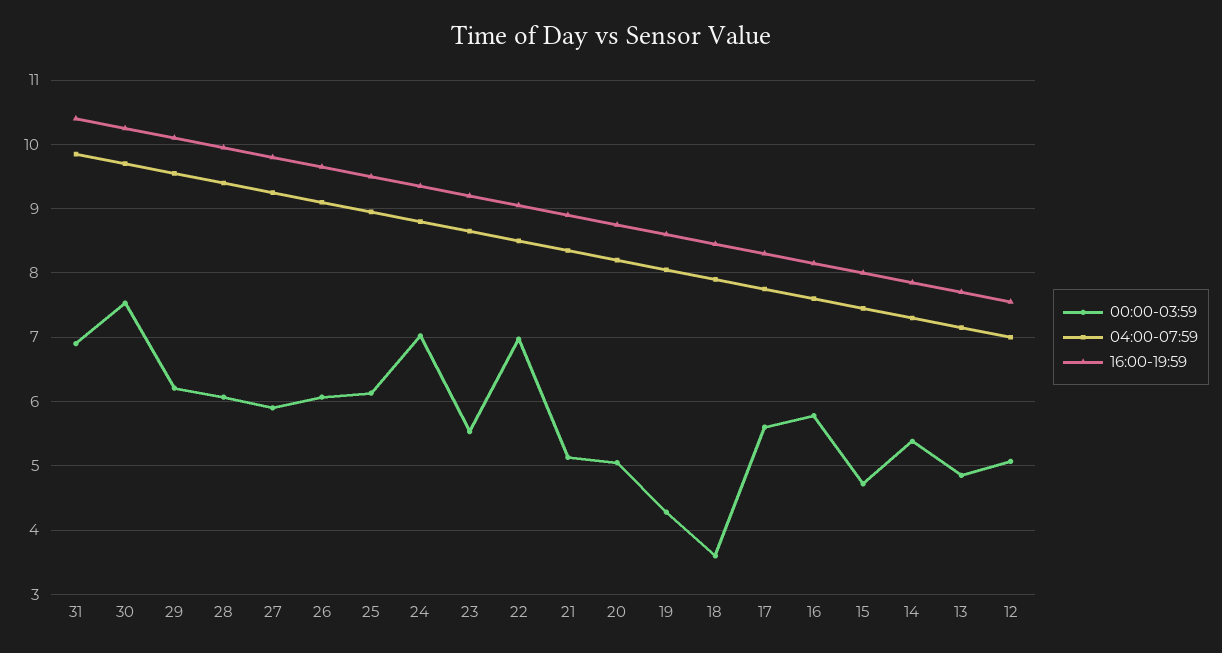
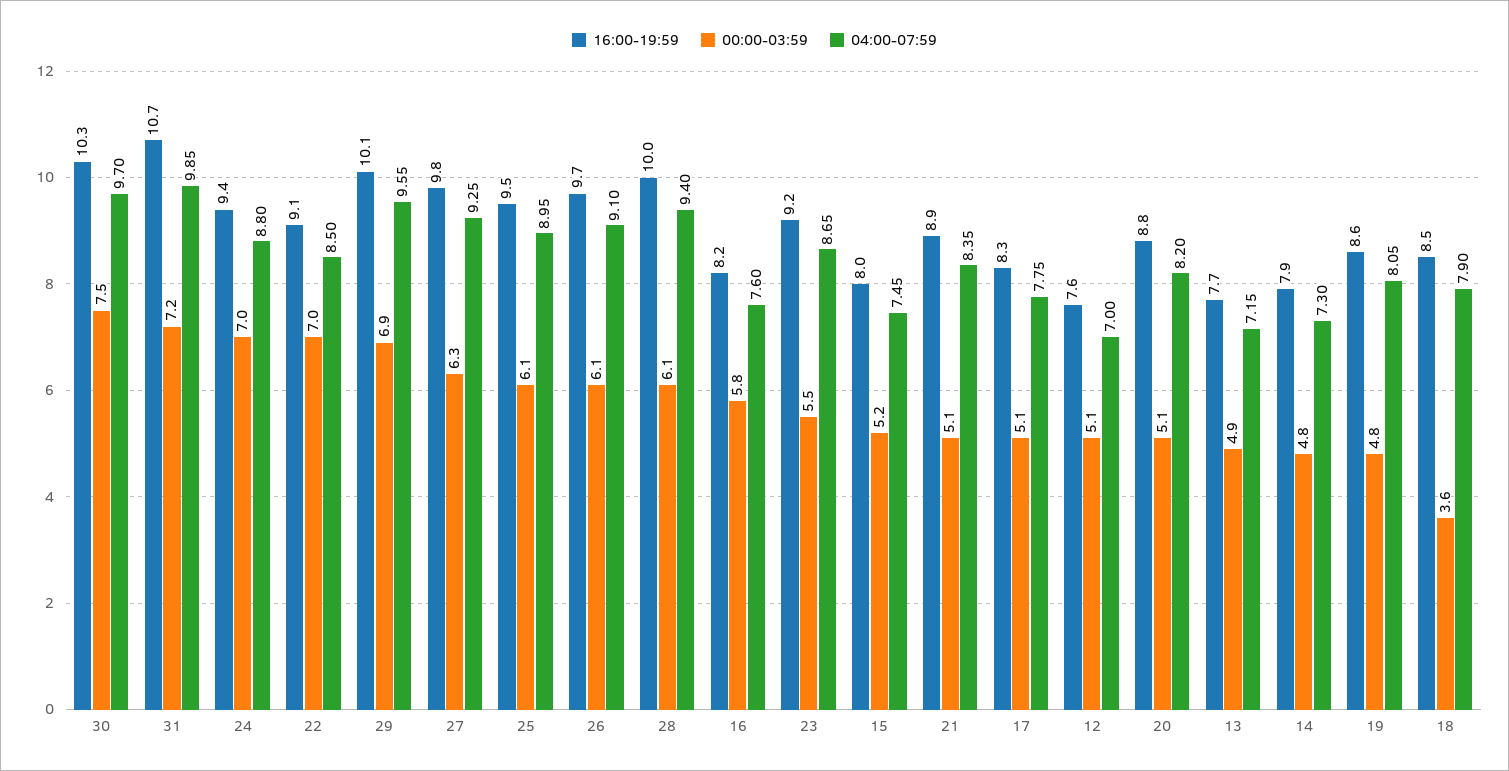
  {
    "00:00-03:59": {
-     "31": 6.9,
+     "31": 7.2,
      "30": 7.5,
-     "29": 6.2,
+     "29": 6.9,
      "28": 6.1,
-     "27": 5.9,
+     "27": 6.3,
      "26": 6.1,
      "25": 6.1,
      "24": 7,
      "23": 5.5,
      "22": 7,
      "21": 5.1,
      "20": 5.1,
-     "19": 4.3,
+     "19": 4.8,
      "18": 3.6,
-     "17": 5.6,
+     "17": 5.1,
      "16": 5.8,
-     "15": 4.7,
+     "15": 5.2,
-     "14": 5.4,
+     "14": 4.8,
      "13": 4.9,
      "12": 5.1
    },
    "04:00-07:59": {
      "31": 9.85,
      "30": 9.7,
      "29": 9.55,
      "28": 9.4,
      "27": 9.25,
      "26": 9.1,
      "25": 8.95,
      "24": 8.8,
      "23": 8.65,
      "22": 8.5,
      "21": 8.35,
      "20": 8.2,
      "19": 8.05,
      "18": 7.9,
      "17": 7.75,
      "16": 7.6,
      "15": 7.45,
      "14": 7.3,
      "13": 7.15,
      "12": 7
    },
    "16:00-19:59": {
-     "31": 10.4,
+     "31": 10.7,
      "30": 10.3,
      "29": 10.1,
      "28": 10,
      "27": 9.8,
      "26": 9.7,
      "25": 9.5,
      "24": 9.4,
      "23": 9.2,
      "22": 9.1,
      "21": 8.9,
      "20": 8.8,
      "19": 8.6,
      "18": 8.5,
      "17": 8.3,
      "16": 8.2,
      "15": 8,
      "14": 7.9,
      "13": 7.7,
      "12": 7.6
    }
  }

